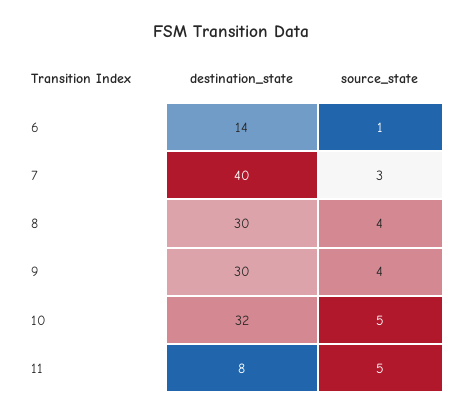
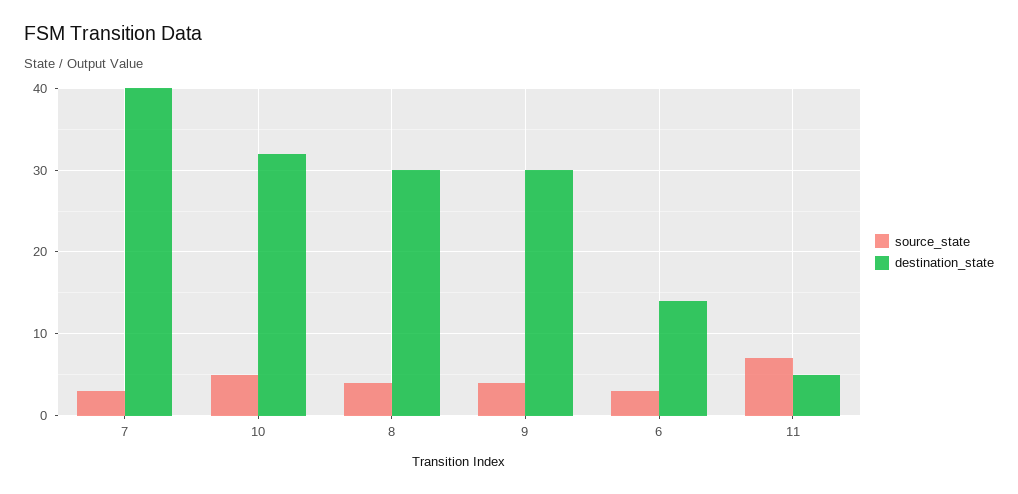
  {
    "destination_state": {
      "6": 14,
      "7": 40,
      "8": 30,
      "9": 30,
      "10": 32,
-     "11": 8
+     "11": 5
    },
    "source_state": {
-     "6": 1,
+     "6": 3,
      "7": 3,
      "8": 4,
      "9": 4,
      "10": 5,
-     "11": 5
+     "11": 7
    }
  }

